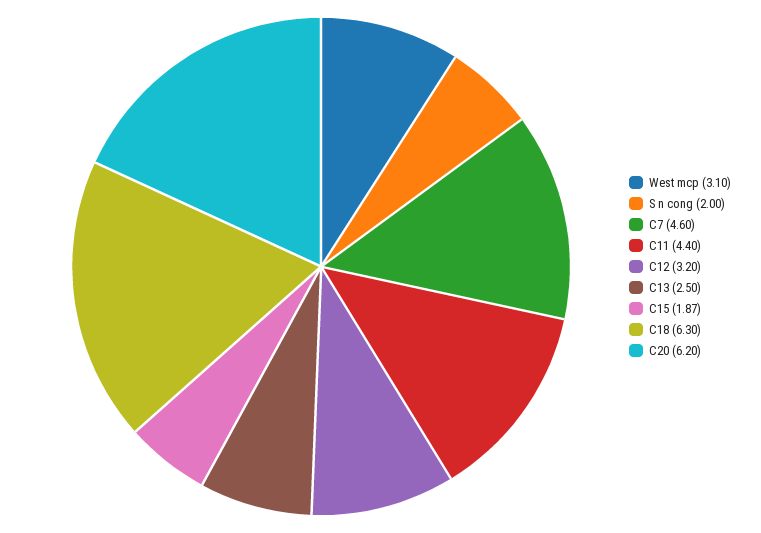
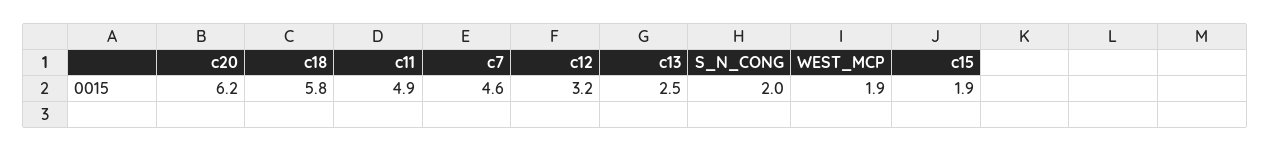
  {
-   "West mcp": 3.1,
+   "West mcp": 1.9,
    "S n cong": 2,
    "C7": 4.6,
-   "C11": 4.4,
+   "C11": 4.9,
    "C12": 3.2,
    "C13": 2.5,
-   "C15": 1.87,
+   "C15": 1.9,
-   "C18": 6.3,
+   "C18": 5.8,
    "C20": 6.2
  }

